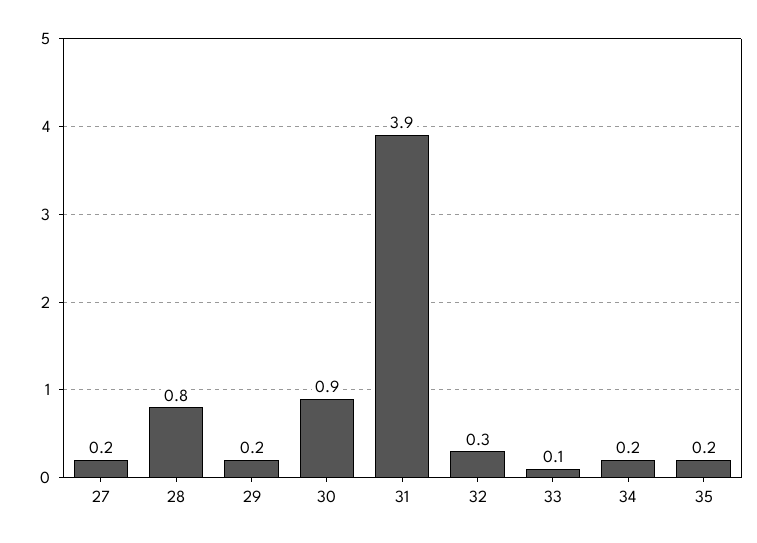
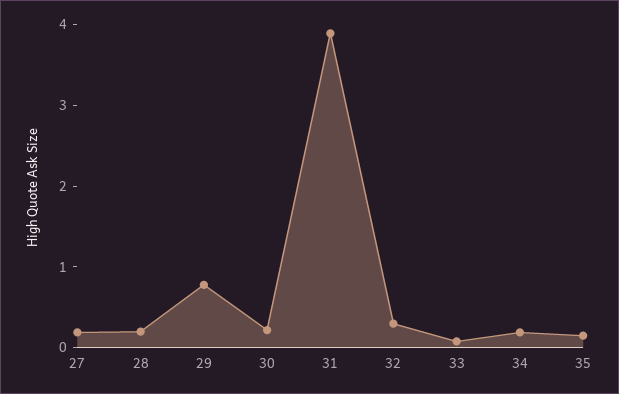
  {
    "27": 0.2,
-   "28": 0.8,
+   "28": 0.2,
-   "29": 0.2,
+   "29": 0.8,
-   "30": 0.9,
+   "30": 0.2,
    "31": 3.9,
    "32": 0.3,
    "33": 0.1,
    "34": 0.2,
    "35": 0.2
  }

